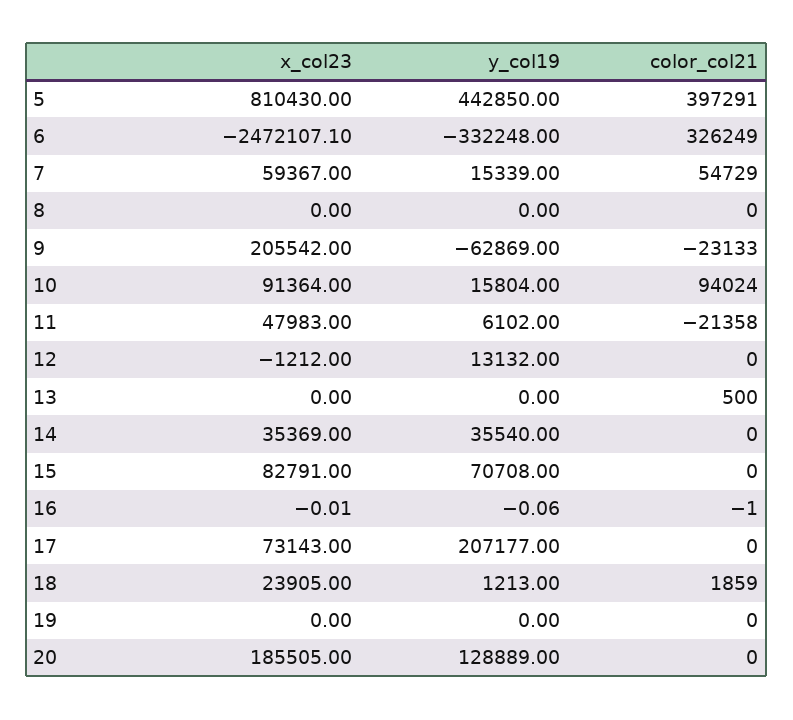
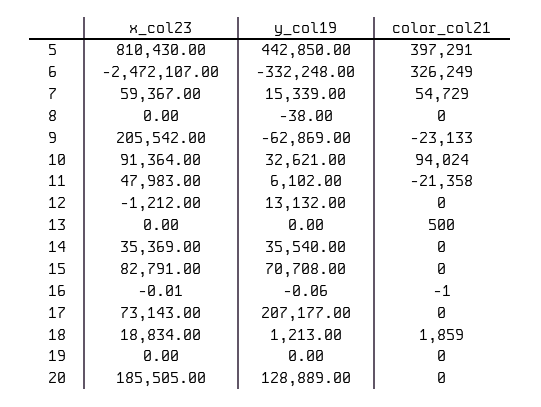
  {
    "x_col23": {
      "5": 810430,
-     "6": -2472107.1,
+     "6": -2472107,
      "7": 59367,
      "8": 0,
      "9": 205542,
      "10": 91364,
      "11": 47983,
      "12": -1212,
      "13": 0,
      "14": 35369,
      "15": 82791,
      "16": -0.01,
      "17": 73143,
-     "18": 23905,
+     "18": 18834,
      "19": 0,
      "20": 185505
    },
    "y_col19": {
      "5": 442850,
      "6": -332248,
      "7": 15339,
-     "8": 0,
+     "8": -38,
      "9": -62869,
-     "10": 15804,
+     "10": 32621,
      "11": 6102,
      "12": 13132,
      "13": 0,
      "14": 35540,
      "15": 70708,
      "16": -0.06,
      "17": 207177,
      "18": 1213,
      "19": 0,
      "20": 128889
    },
    "color_col21": {
      "5": 397291,
      "6": 326249,
      "7": 54729,
      "8": 0,
      "9": -23133,
      "10": 94024,
      "11": -21358,
      "12": 0,
      "13": 500,
      "14": 0,
      "15": 0,
      "16": -1,
      "17": 0,
      "18": 1859,
      "19": 0,
      "20": 0
    }
  }

